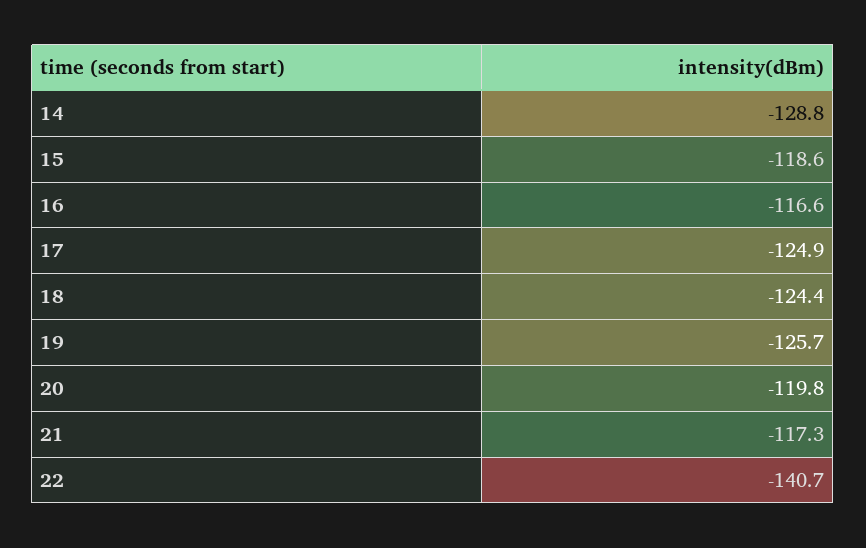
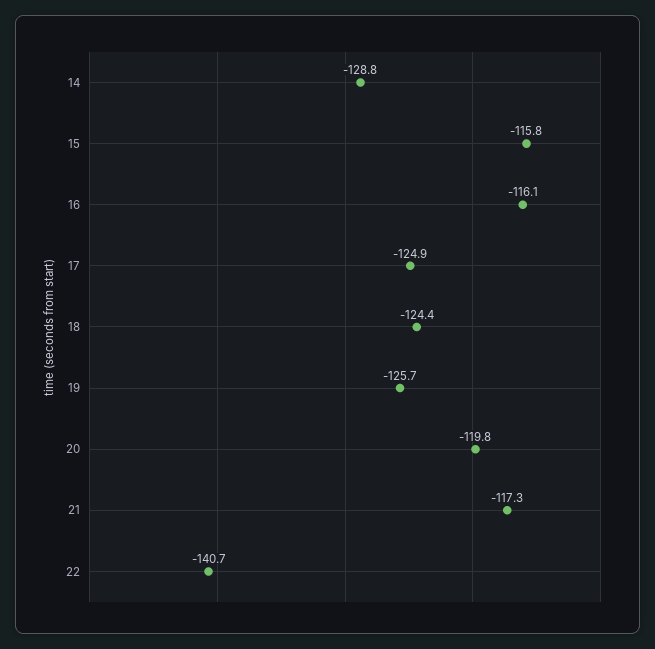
  {
    "14": -128.8,
-   "15": -118.6,
+   "15": -115.8,
-   "16": -116.6,
+   "16": -116.1,
    "17": -124.9,
    "18": -124.4,
    "19": -125.7,
    "20": -119.8,
    "21": -117.3,
    "22": -140.7
  }

